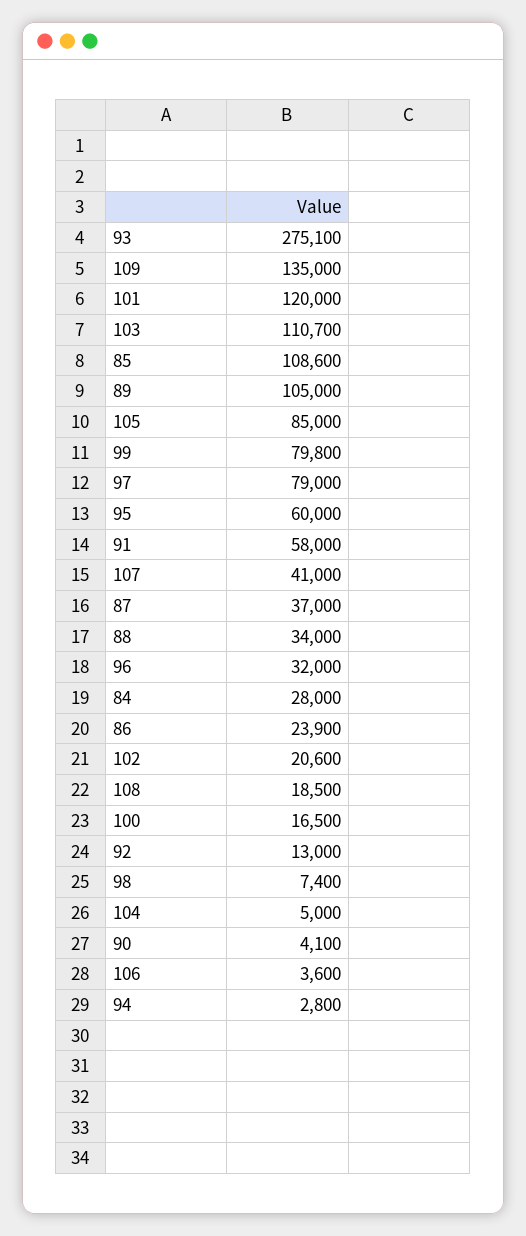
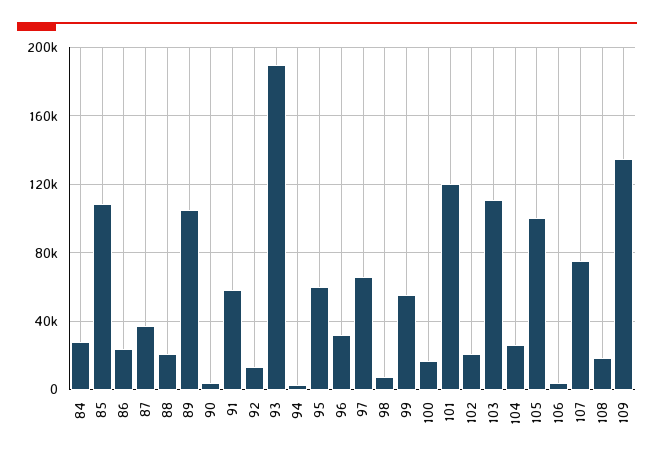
  {
-   "93": 275100,
+   "93": 190000,
    "109": 135000,
    "101": 120000,
    "103": 110700,
    "85": 108600,
    "89": 105000,
-   "105": 85000,
+   "105": 100000,
-   "99": 79800,
+   "99": 55000,
-   "97": 79000,
+   "97": 65000,
    "95": 60000,
    "91": 58000,
-   "107": 41000,
+   "107": 75000,
    "87": 37000,
-   "88": 34000,
+   "88": 20000,
    "96": 32000,
    "84": 28000,
    "86": 23900,
    "102": 20600,
    "108": 18500,
    "100": 16500,
    "92": 13000,
    "98": 7400,
-   "104": 5000,
+   "104": 25000,
    "90": 4100,
    "106": 3600,
    "94": 2800
  }

